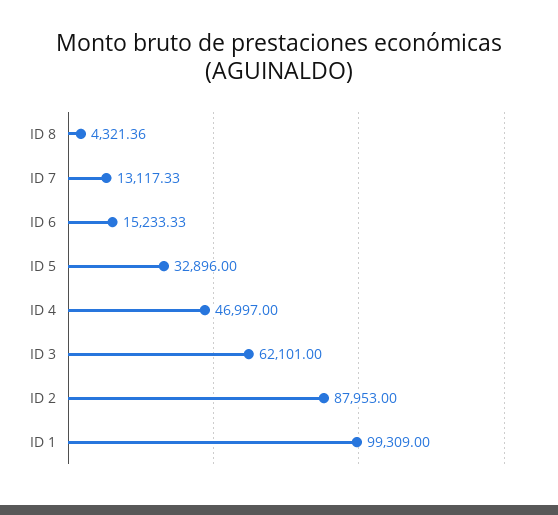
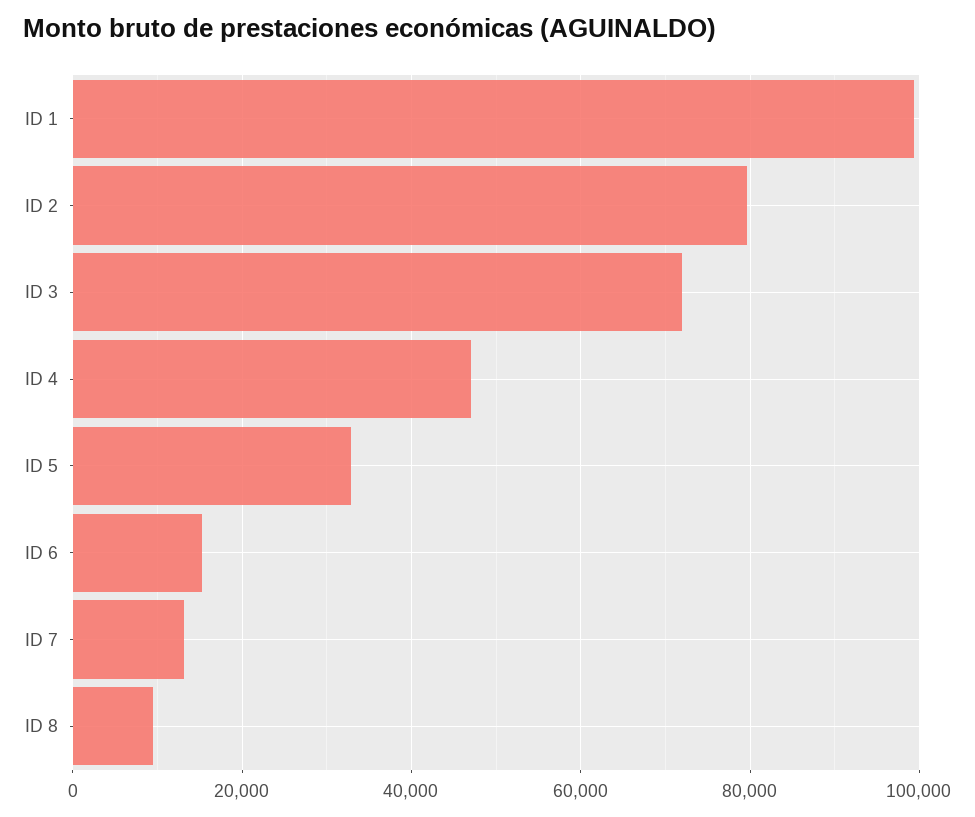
  {
-   "ID 8": 4321.36,
+   "ID 8": 10000,
    "ID 7": 13117.33,
    "ID 6": 15233.33,
    "ID 5": 32896,
    "ID 4": 46997,
-   "ID 3": 62101,
+   "ID 3": 72000,
-   "ID 2": 87953,
+   "ID 2": 80000,
    "ID 1": 99309
  }

